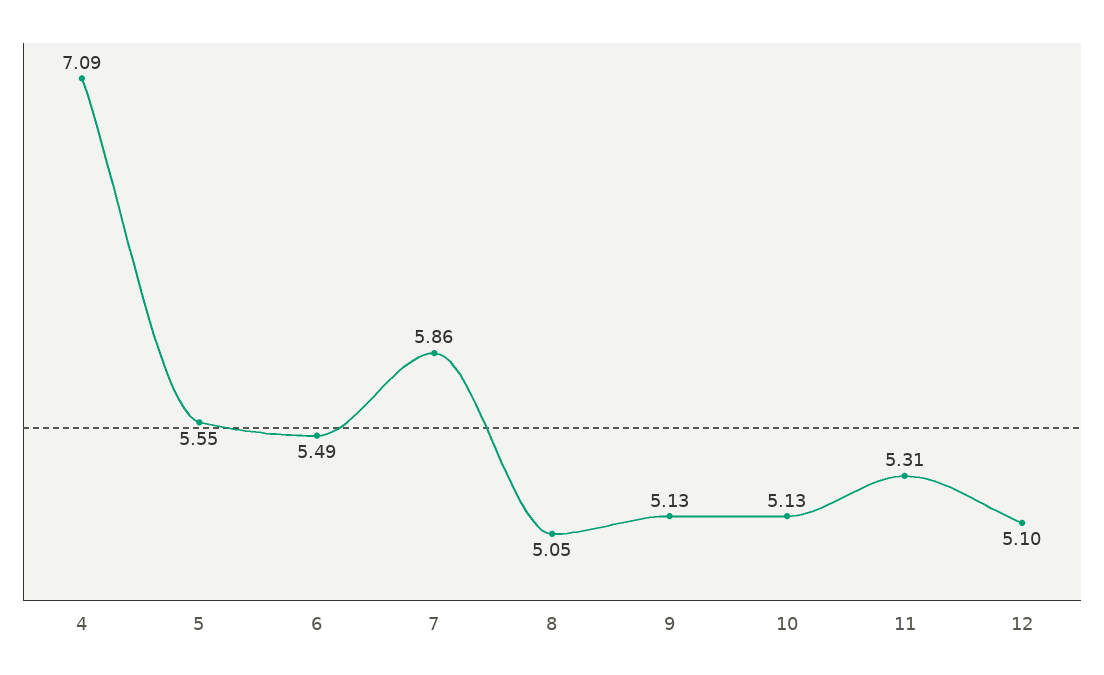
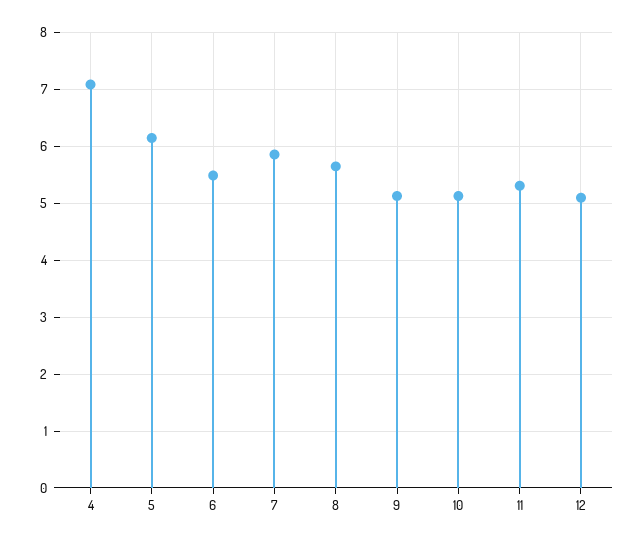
  {
    "4": 7.09,
-   "5": 5.55,
+   "5": 6.2,
    "6": 5.49,
    "7": 5.86,
-   "8": 5.05,
+   "8": 5.6,
    "9": 5.13,
    "10": 5.13,
    "11": 5.31,
    "12": 5.1
  }

